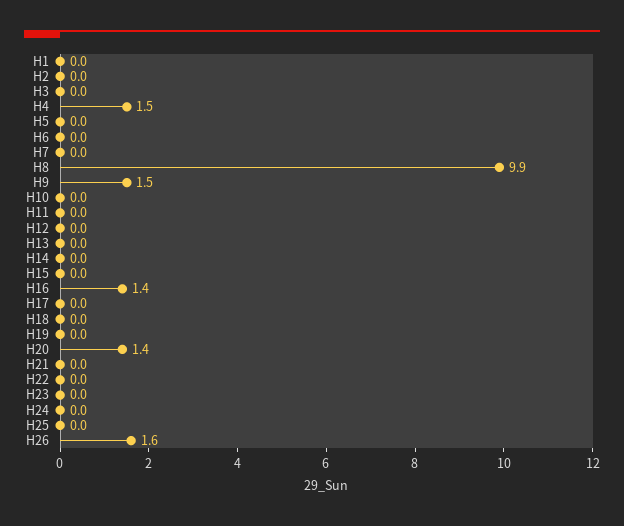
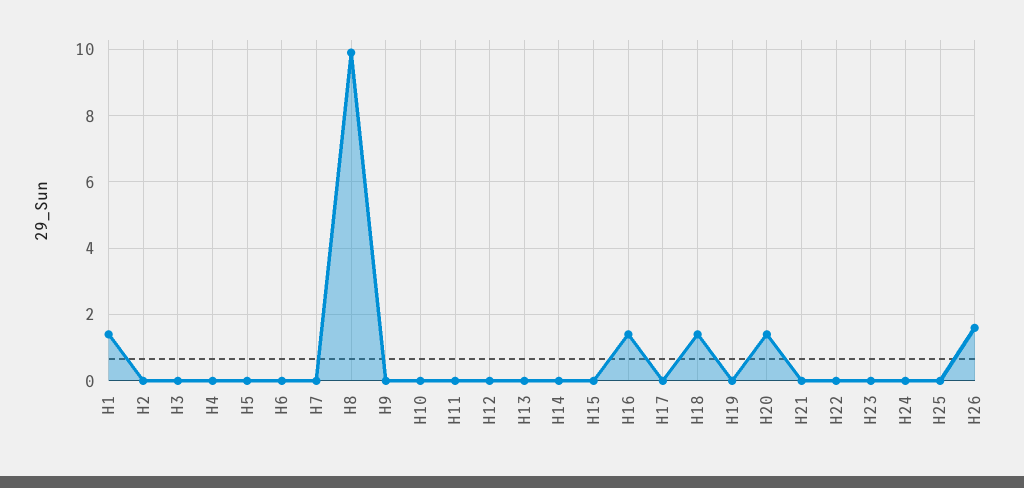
  {
-   "H1": 0,
+   "H1": 1.5,
    "H2": 0,
    "H3": 0,
-   "H4": 1.5,
+   "H4": 0,
    "H5": 0,
    "H6": 0,
    "H7": 0,
    "H8": 9.9,
-   "H9": 1.5,
+   "H9": 0,
    "H10": 0,
    "H11": 0,
    "H12": 0,
    "H13": 0,
    "H14": 0,
    "H15": 0,
    "H16": 1.4,
    "H17": 0,
-   "H18": 0,
+   "H18": 1.5,
    "H19": 0,
    "H20": 1.4,
    "H21": 0,
    "H22": 0,
    "H23": 0,
    "H24": 0,
    "H25": 0,
    "H26": 1.6
  }

